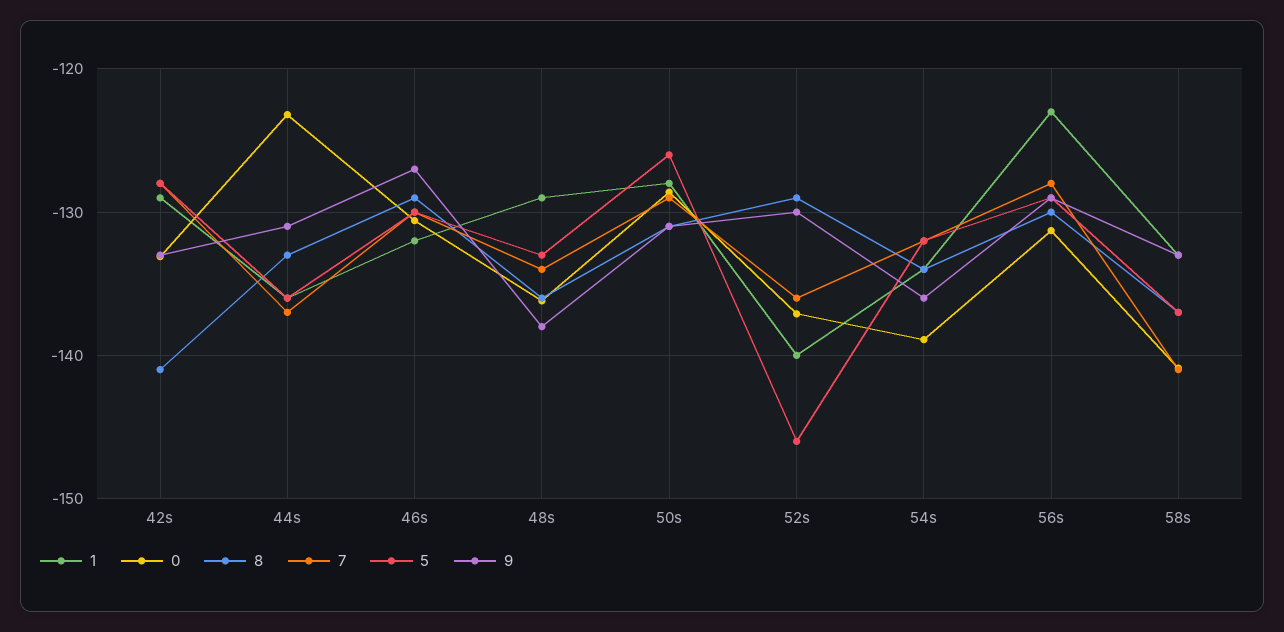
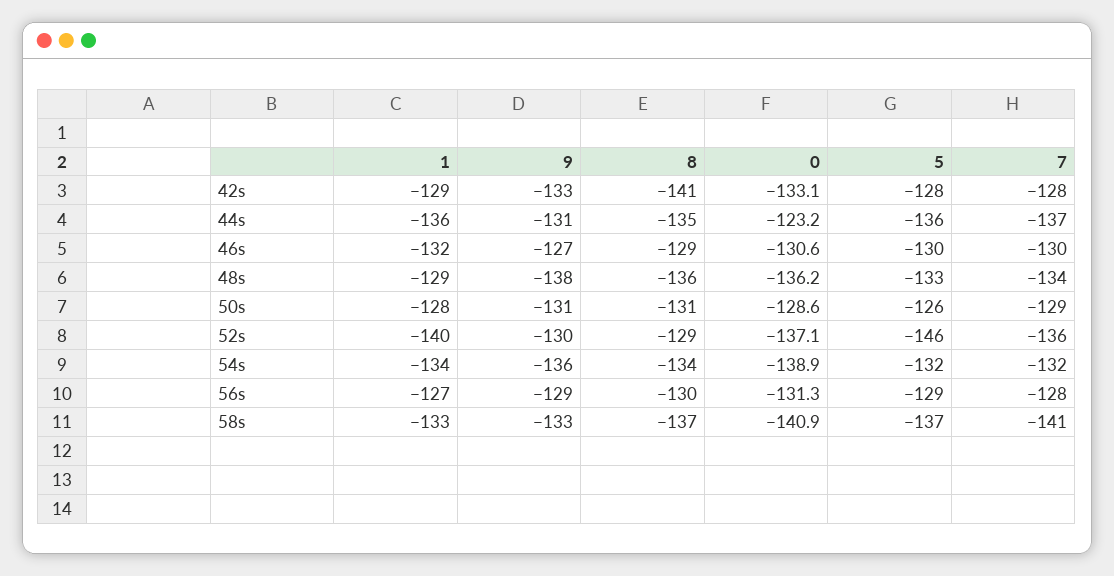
  {
    "1": {
      "42s": -129,
      "44s": -136,
      "46s": -132,
      "48s": -129,
      "50s": -128,
      "52s": -140,
      "54s": -134,
-     "56s": -123,
+     "56s": -127,
      "58s": -133
    },
    "0": {
      "42s": -133.1,
      "44s": -123.2,
      "46s": -130.6,
      "48s": -136.2,
      "50s": -128.6,
      "52s": -137.1,
      "54s": -138.9,
      "56s": -131.3,
      "58s": -140.9
    },
    "8": {
      "42s": -141,
-     "44s": -133,
+     "44s": -135,
      "46s": -129,
      "48s": -136,
      "50s": -131,
      "52s": -129,
      "54s": -134,
      "56s": -130,
      "58s": -137
    },
    "7": {
      "42s": -128,
      "44s": -137,
      "46s": -130,
      "48s": -134,
      "50s": -129,
      "52s": -136,
      "54s": -132,
      "56s": -128,
      "58s": -141
    },
    "5": {
      "42s": -128,
      "44s": -136,
      "46s": -130,
      "48s": -133,
      "50s": -126,
      "52s": -146,
      "54s": -132,
      "56s": -129,
      "58s": -137
    },
    "9": {
      "42s": -133,
      "44s": -131,
      "46s": -127,
      "48s": -138,
      "50s": -131,
      "52s": -130,
      "54s": -136,
      "56s": -129,
      "58s": -133
    }
  }

